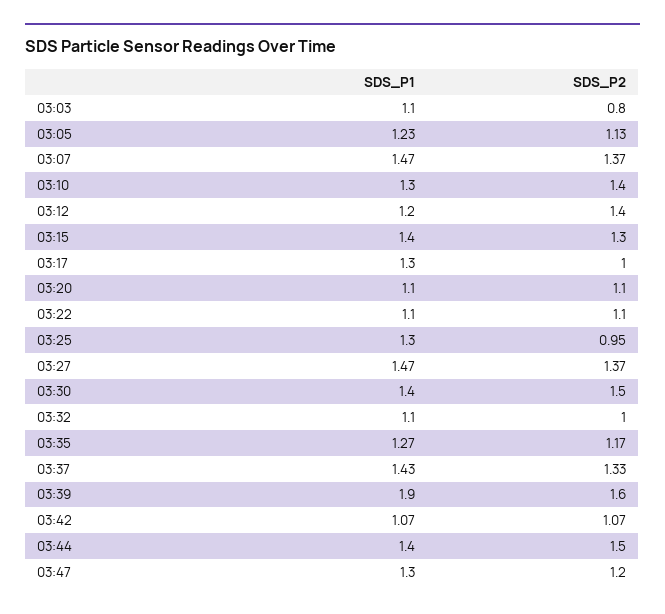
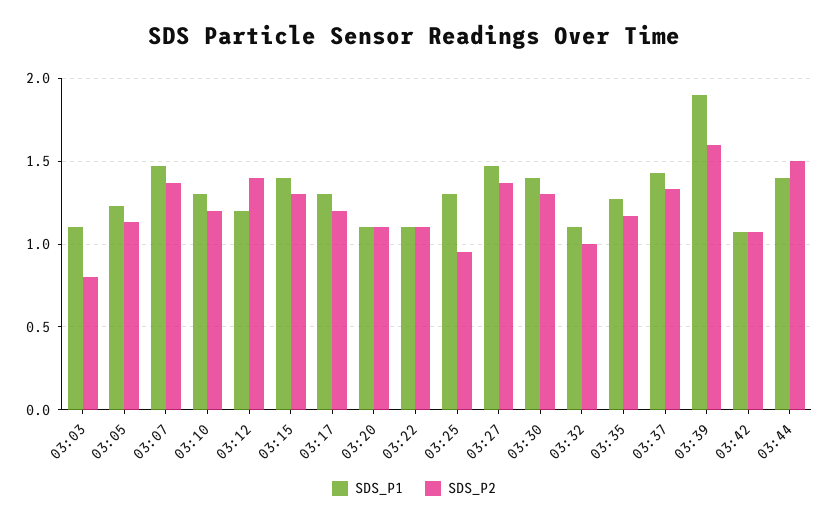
  {
    "SDS_P1": {
      "03:03": 1.1,
      "03:05": 1.23,
      "03:07": 1.47,
      "03:10": 1.3,
      "03:12": 1.2,
      "03:15": 1.4,
      "03:17": 1.3,
      "03:20": 1.1,
      "03:22": 1.1,
      "03:25": 1.3,
      "03:27": 1.47,
      "03:30": 1.4,
      "03:32": 1.1,
      "03:35": 1.27,
      "03:37": 1.43,
      "03:39": 1.9,
      "03:42": 1.07,
-     "03:44": 1.4,
+     "03:44": 1.4
-     "03:47": 1.3
    },
    "SDS_P2": {
      "03:03": 0.8,
      "03:05": 1.13,
      "03:07": 1.37,
-     "03:10": 1.4,
+     "03:10": 1.2,
      "03:12": 1.4,
      "03:15": 1.3,
-     "03:17": 1,
+     "03:17": 1.2,
      "03:20": 1.1,
      "03:22": 1.1,
      "03:25": 0.95,
      "03:27": 1.37,
-     "03:30": 1.5,
+     "03:30": 1.3,
      "03:32": 1,
      "03:35": 1.17,
      "03:37": 1.33,
      "03:39": 1.6,
      "03:42": 1.07,
-     "03:44": 1.5,
+     "03:44": 1.5
-     "03:47": 1.2
    }
  }

